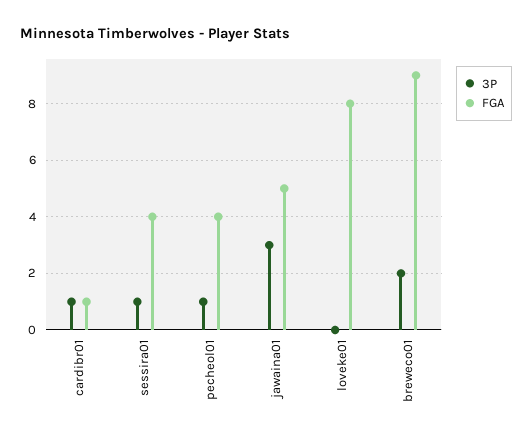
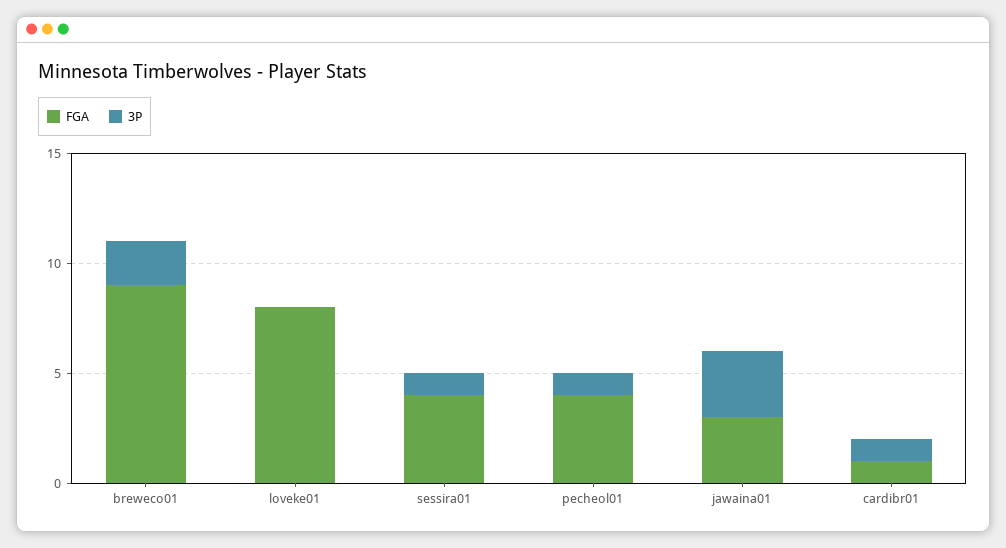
  {
    "3P": {
      "cardibr01": 1,
      "sessira01": 1,
      "pecheol01": 1,
      "jawaina01": 3,
      "loveke01": 0,
      "breweco01": 2
    },
    "FGA": {
      "cardibr01": 1,
      "sessira01": 4,
      "pecheol01": 4,
-     "jawaina01": 5,
+     "jawaina01": 3,
      "loveke01": 8,
      "breweco01": 9
    }
  }

